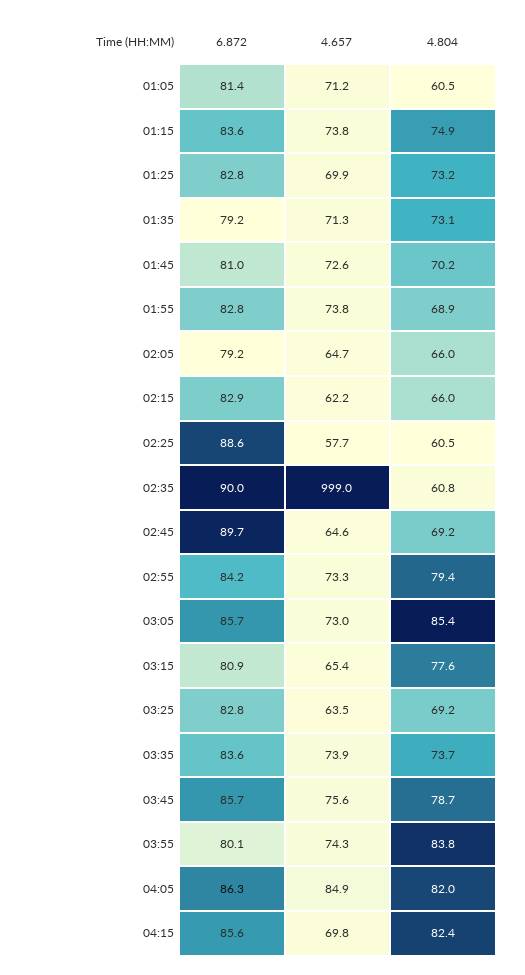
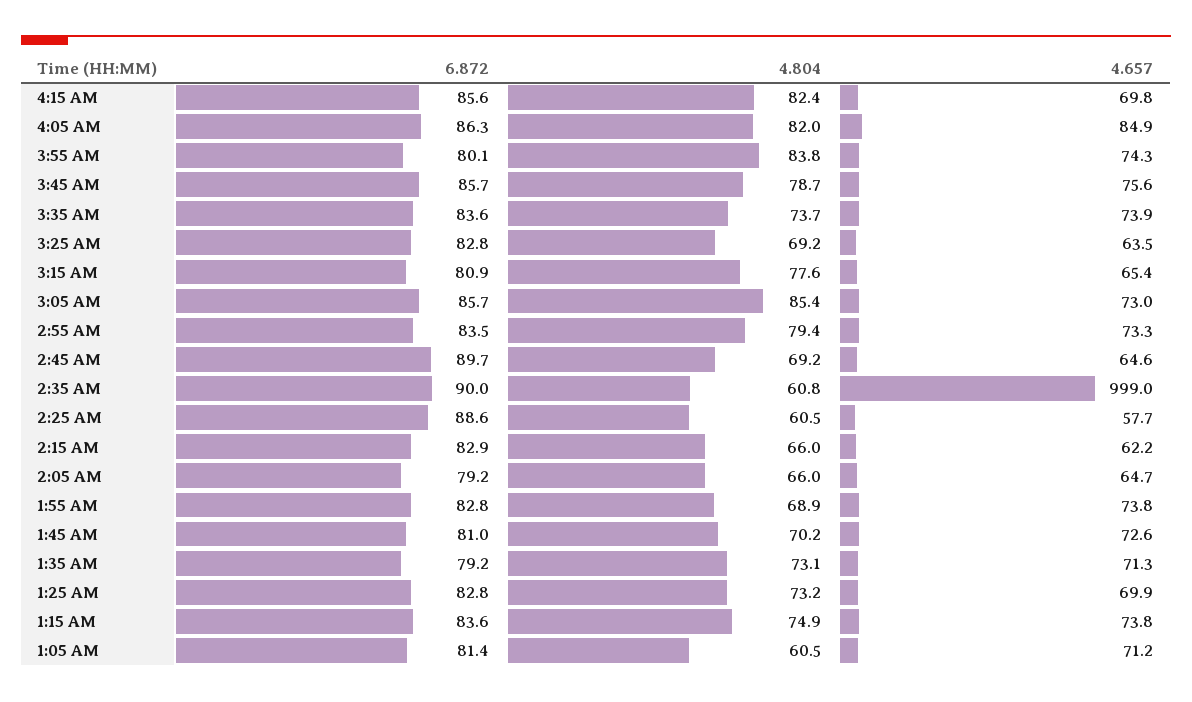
  {
    "6.872": {
      "01:05": 81.4,
      "01:15": 83.6,
      "01:25": 82.8,
      "01:35": 79.2,
      "01:45": 81,
      "01:55": 82.8,
      "02:05": 79.2,
      "02:15": 82.9,
      "02:25": 88.6,
      "02:35": 90,
      "02:45": 89.7,
-     "02:55": 84.2,
+     "02:55": 83.5,
      "03:05": 85.7,
      "03:15": 80.9,
      "03:25": 82.8,
      "03:35": 83.6,
      "03:45": 85.7,
      "03:55": 80.1,
      "04:05": 86.3,
      "04:15": 85.6
    },
    "4.657": {
      "01:05": 71.2,
      "01:15": 73.8,
      "01:25": 69.9,
      "01:35": 71.3,
      "01:45": 72.6,
      "01:55": 73.8,
      "02:05": 64.7,
      "02:15": 62.2,
      "02:25": 57.7,
      "02:35": 999,
      "02:45": 64.6,
      "02:55": 73.3,
      "03:05": 73,
      "03:15": 65.4,
      "03:25": 63.5,
      "03:35": 73.9,
      "03:45": 75.6,
      "03:55": 74.3,
      "04:05": 84.9,
      "04:15": 69.8
    },
    "4.804": {
      "01:05": 60.5,
      "01:15": 74.9,
      "01:25": 73.2,
      "01:35": 73.1,
      "01:45": 70.2,
      "01:55": 68.9,
      "02:05": 66,
      "02:15": 66,
      "02:25": 60.5,
      "02:35": 60.8,
      "02:45": 69.2,
      "02:55": 79.4,
      "03:05": 85.4,
      "03:15": 77.6,
      "03:25": 69.2,
      "03:35": 73.7,
      "03:45": 78.7,
      "03:55": 83.8,
      "04:05": 82,
      "04:15": 82.4
    }
  }

